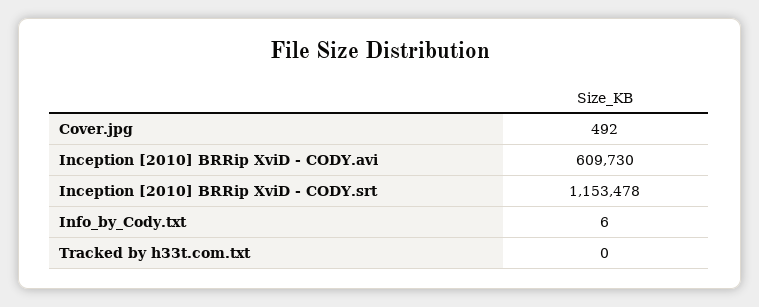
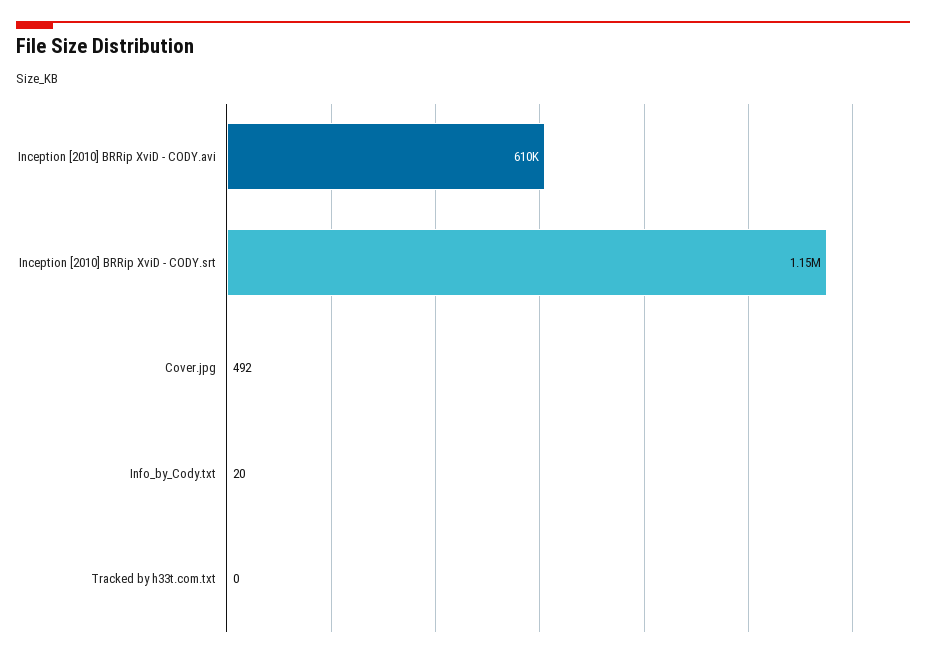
  {
    "Cover.jpg": 492,
    "Inception [2010] BRRip XviD - CODY.avi": 609730,
    "Inception [2010] BRRip XviD - CODY.srt": 1153478,
-   "Info_by_Cody.txt": 6,
+   "Info_by_Cody.txt": 20,
    "Tracked by h33t.com.txt": 0
  }

